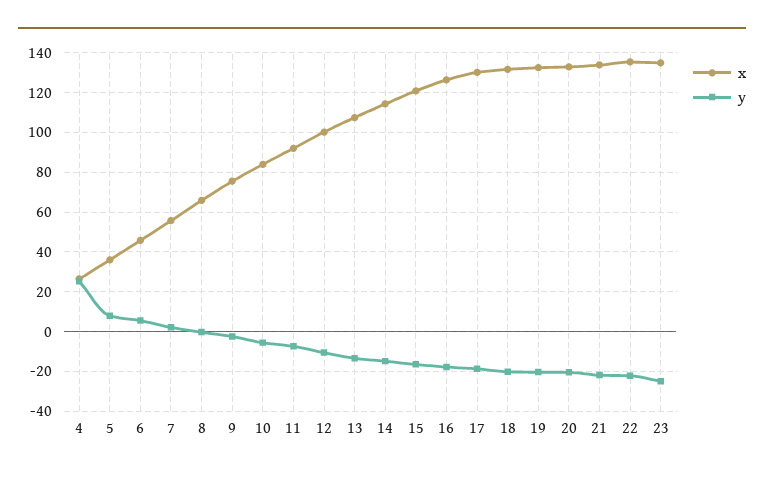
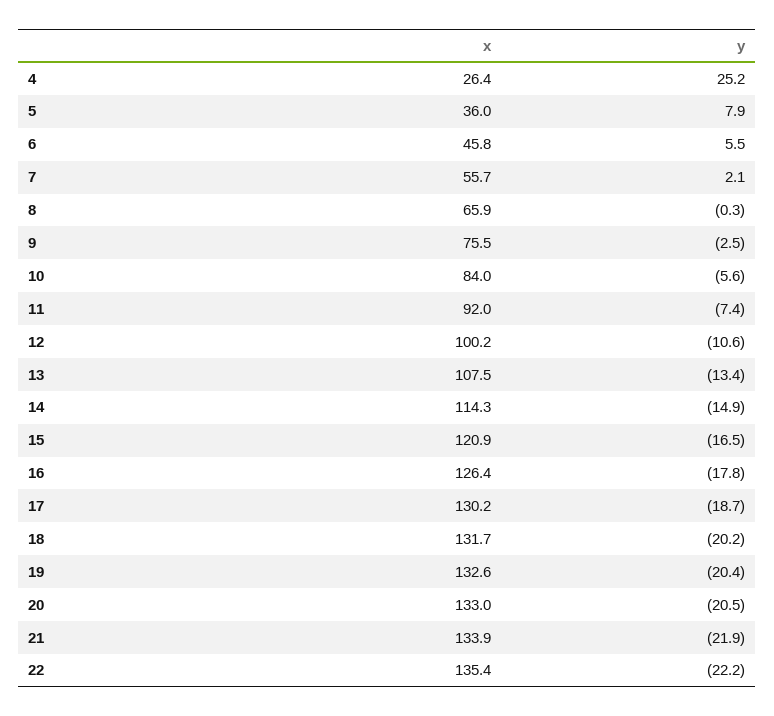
  {
    "x": {
      "4": 26.4,
      "5": 36,
      "6": 45.8,
      "7": 55.7,
      "8": 65.9,
      "9": 75.5,
      "10": 84,
      "11": 92,
      "12": 100.2,
      "13": 107.5,
      "14": 114.3,
      "15": 120.9,
      "16": 126.4,
      "17": 130.2,
      "18": 131.7,
      "19": 132.6,
      "20": 133,
      "21": 133.9,
-     "22": 135.4,
+     "22": 135.4
-     "23": 135
    },
    "y": {
      "4": 25.2,
      "5": 7.9,
      "6": 5.5,
      "7": 2.1,
      "8": -0.3,
      "9": -2.5,
      "10": -5.6,
      "11": -7.4,
      "12": -10.6,
      "13": -13.4,
      "14": -14.9,
      "15": -16.5,
      "16": -17.8,
      "17": -18.7,
      "18": -20.2,
      "19": -20.4,
      "20": -20.5,
      "21": -21.9,
-     "22": -22.2,
+     "22": -22.2
-     "23": -25
    }
  }

